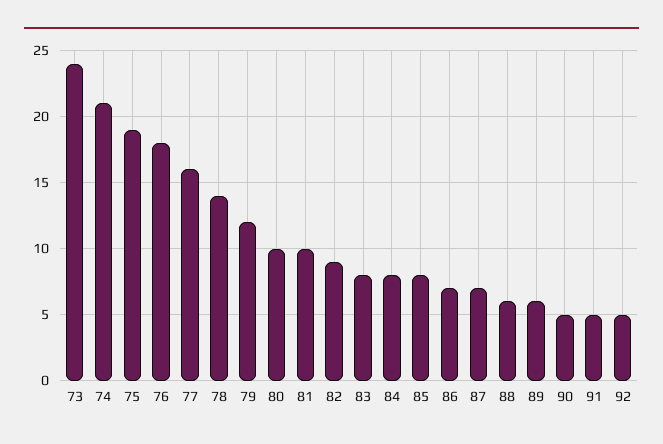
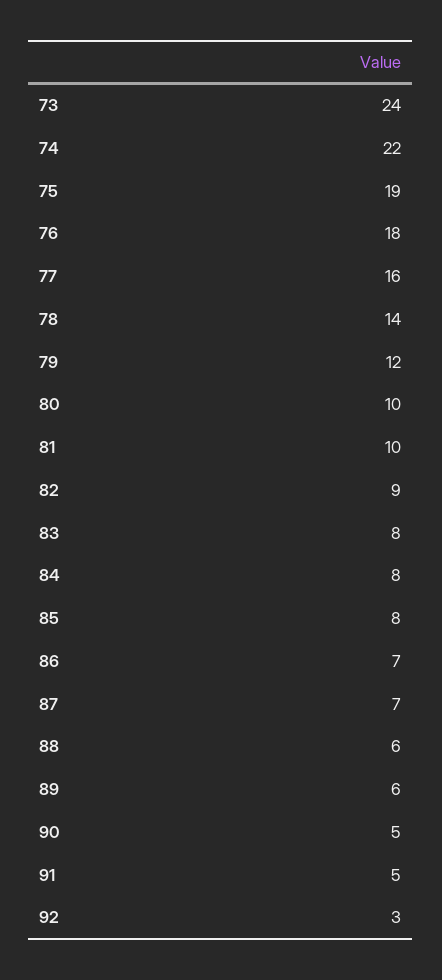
  {
    "73": 24,
-   "74": 21,
+   "74": 22,
    "75": 19,
    "76": 18,
    "77": 16,
    "78": 14,
    "79": 12,
    "80": 10,
    "81": 10,
    "82": 9,
    "83": 8,
    "84": 8,
    "85": 8,
    "86": 7,
    "87": 7,
    "88": 6,
    "89": 6,
    "90": 5,
    "91": 5,
-   "92": 5
+   "92": 3
  }

